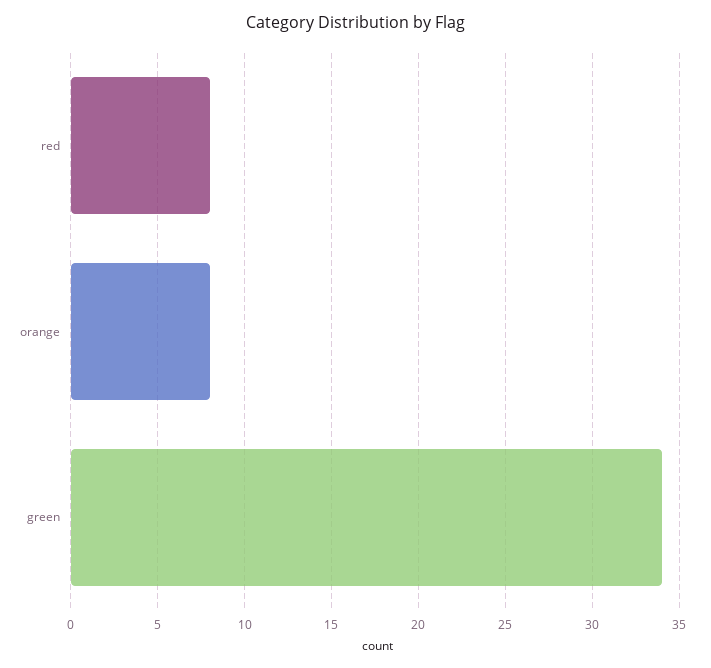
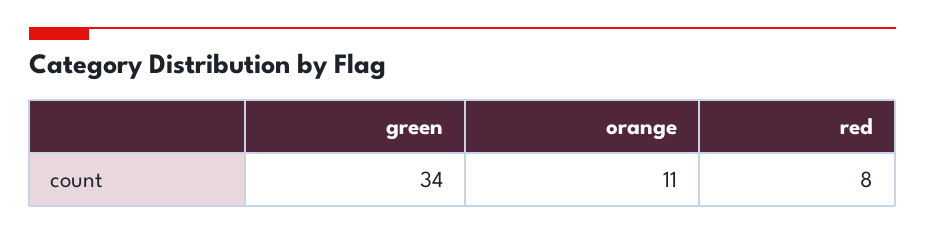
  {
    "red": 8,
-   "orange": 8,
+   "orange": 11,
    "green": 34
  }

